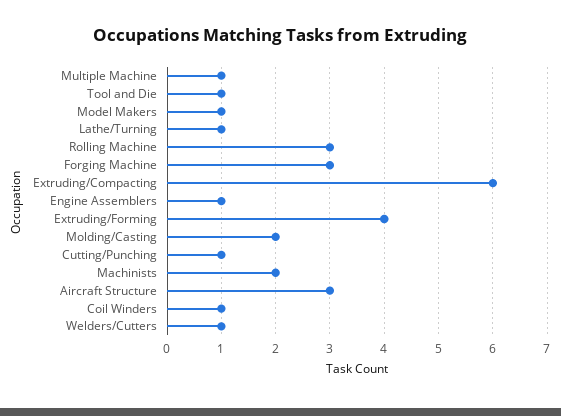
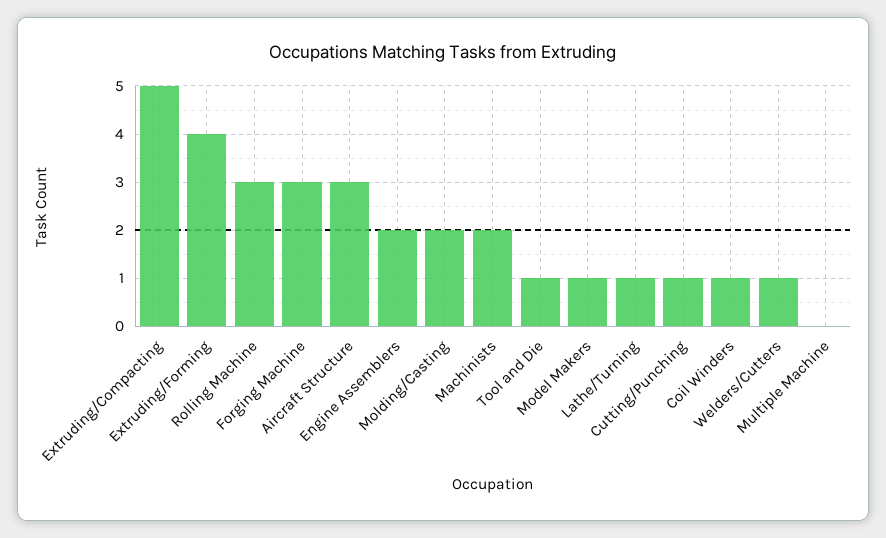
  {
-   "Multiple Machine": 1,
+   "Multiple Machine": 0,
    "Tool and Die": 1,
    "Model Makers": 1,
    "Lathe/Turning": 1,
    "Rolling Machine": 3,
    "Forging Machine": 3,
-   "Extruding/Compacting": 6,
+   "Extruding/Compacting": 5,
-   "Engine Assemblers": 1,
+   "Engine Assemblers": 2,
    "Extruding/Forming": 4,
    "Molding/Casting": 2,
    "Cutting/Punching": 1,
    "Machinists": 2,
    "Aircraft Structure": 3,
    "Coil Winders": 1,
    "Welders/Cutters": 1
  }

